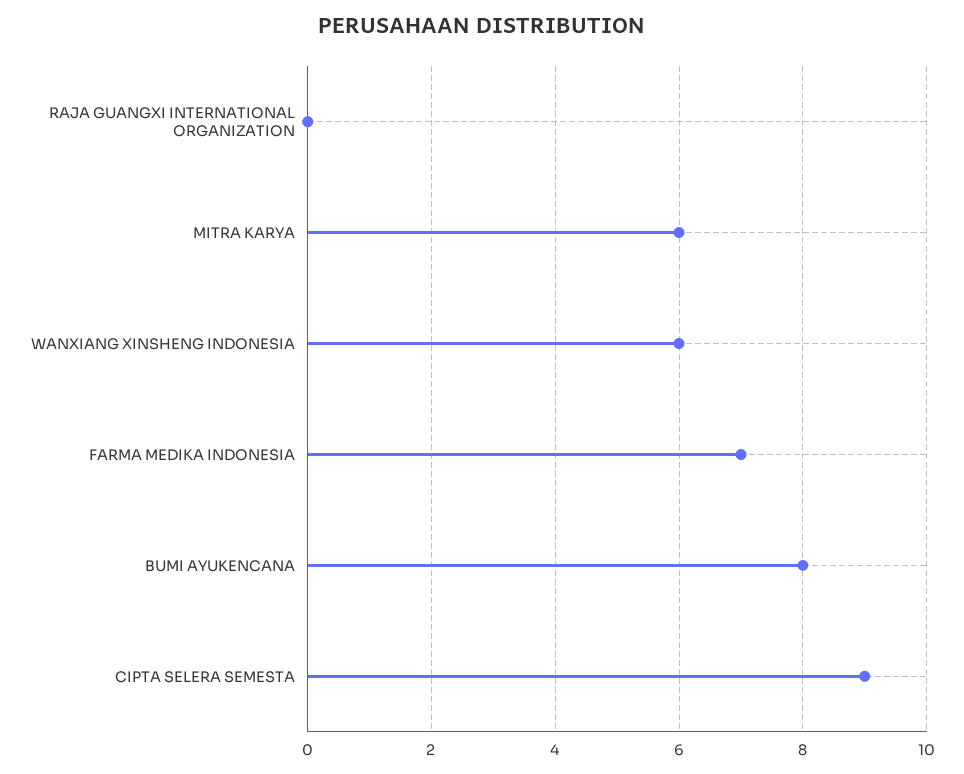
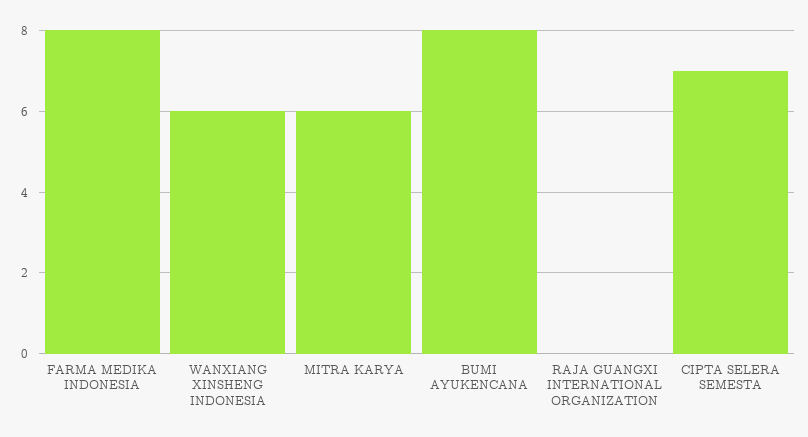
  {
    "RAJA GUANGXI INTERNATIONAL ORGANIZATION": 0,
    "MITRA KARYA": 6,
    "WANXIANG XINSHENG INDONESIA": 6,
-   "FARMA MEDIKA INDONESIA": 7,
+   "FARMA MEDIKA INDONESIA": 8,
    "BUMI AYUKENCANA": 8,
-   "CIPTA SELERA SEMESTA": 9
+   "CIPTA SELERA SEMESTA": 7
  }

